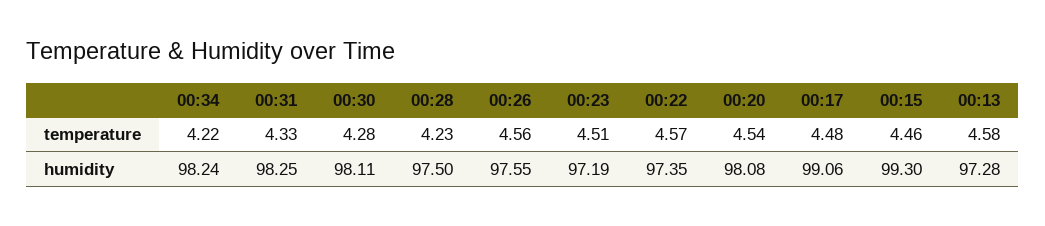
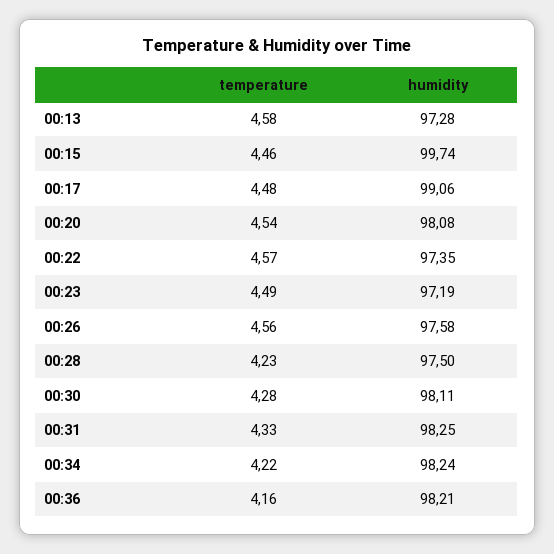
  {
    "00:34": {
      "temperature": 4.22,
      "humidity": 98.24
    },
    "00:31": {
      "temperature": 4.33,
      "humidity": 98.25
    },
    "00:30": {
      "temperature": 4.28,
      "humidity": 98.11
    },
    "00:28": {
      "temperature": 4.23,
      "humidity": 97.5
    },
    "00:26": {
      "temperature": 4.56,
-     "humidity": 97.55
+     "humidity": 97.58
    },
    "00:23": {
-     "temperature": 4.51,
+     "temperature": 4.49,
      "humidity": 97.19
    },
    "00:22": {
      "temperature": 4.57,
      "humidity": 97.35
    },
    "00:20": {
      "temperature": 4.54,
      "humidity": 98.08
    },
    "00:17": {
      "temperature": 4.48,
      "humidity": 99.06
    },
    "00:15": {
      "temperature": 4.46,
-     "humidity": 99.3
+     "humidity": 99.74
    },
    "00:13": {
      "temperature": 4.58,
      "humidity": 97.28
-   }
+   },
+   "00:36": {
+     "temperature": 4.16,
+     "humidity": 98.21
+   }
  }

